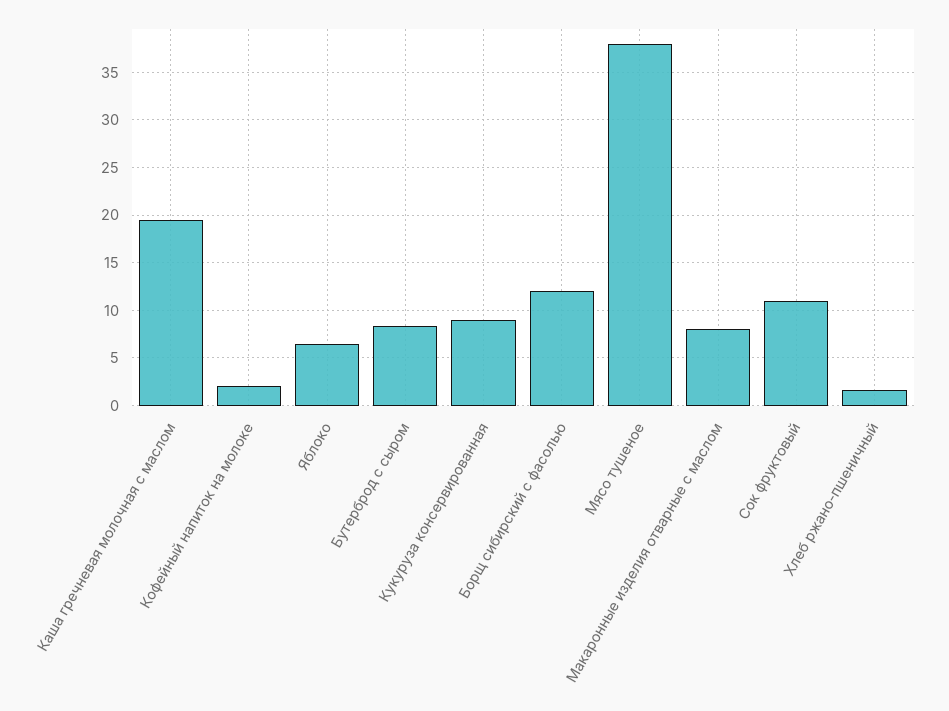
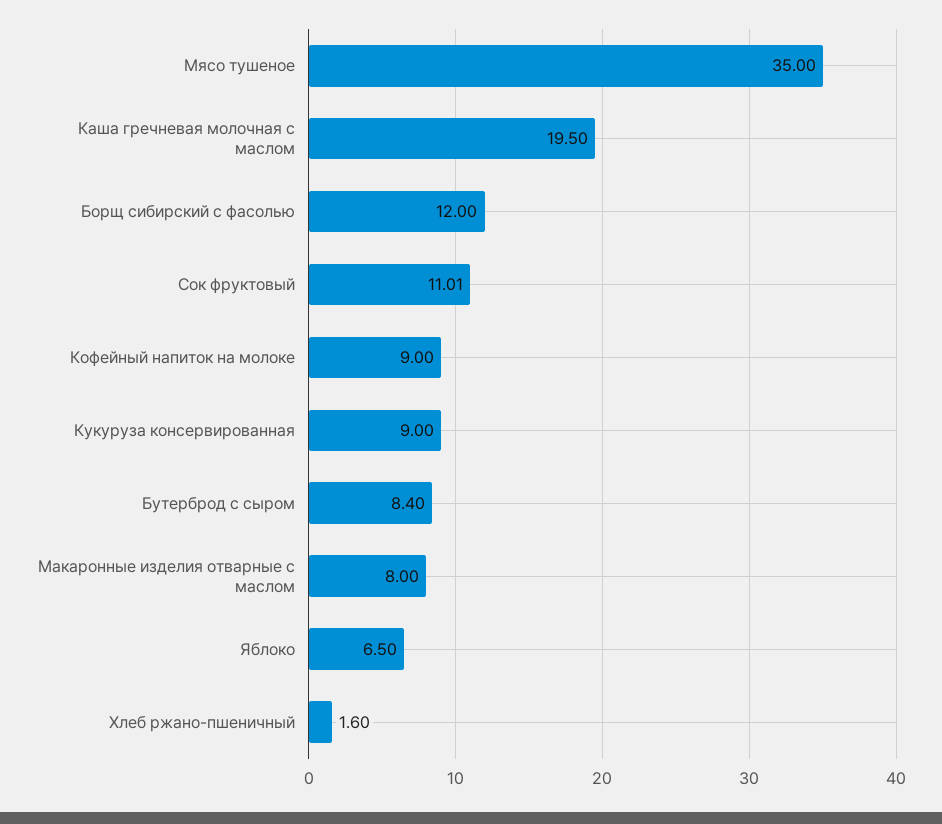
  {
    "Каша гречневая молочная с маслом": 19.5,
-   "Кофейный напиток на молоке": 2,
+   "Кофейный напиток на молоке": 9,
    "Яблоко": 6.5,
    "Бутерброд с сыром": 8.4,
    "Кукуруза консервированная": 9,
    "Борщ сибирский с фасолью": 12,
-   "Мясо тушеное": 38,
+   "Мясо тушеное": 35,
    "Макаронные изделия отварные с маслом": 8,
    "Сок фруктовый": 11.01,
    "Хлеб ржано-пшеничный": 1.6
  }

